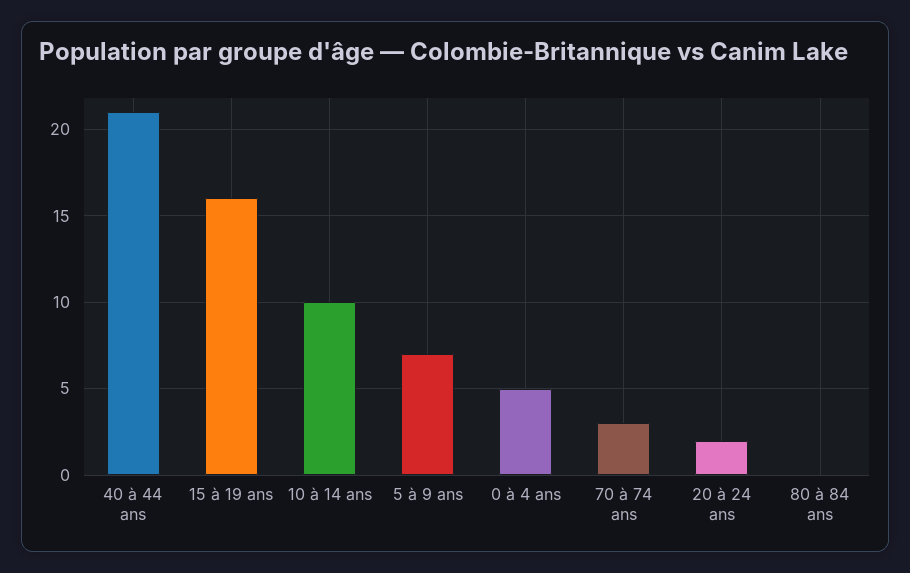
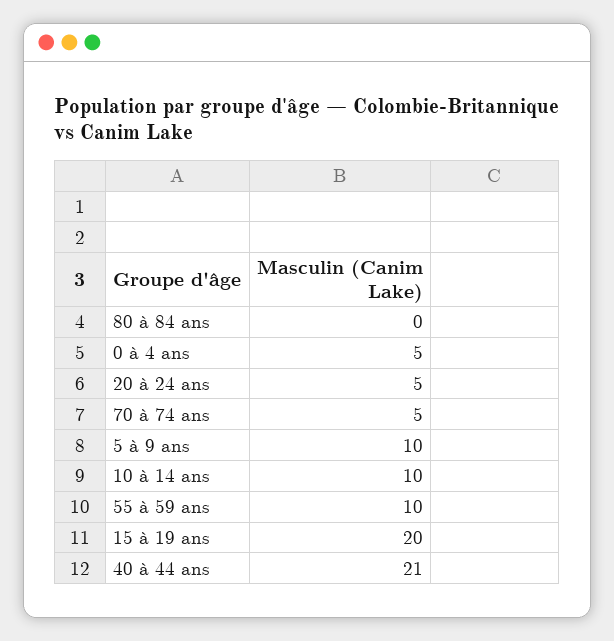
  {
    "40 à 44 ans": 21,
-   "15 à 19 ans": 16,
+   "15 à 19 ans": 20,
    "10 à 14 ans": 10,
-   "5 à 9 ans": 7,
+   "5 à 9 ans": 10,
    "0 à 4 ans": 5,
-   "70 à 74 ans": 3,
+   "70 à 74 ans": 5,
-   "20 à 24 ans": 2,
+   "20 à 24 ans": 5,
-   "80 à 84 ans": 0
+   "80 à 84 ans": 0,
+   "55 à 59 ans": 10
  }

